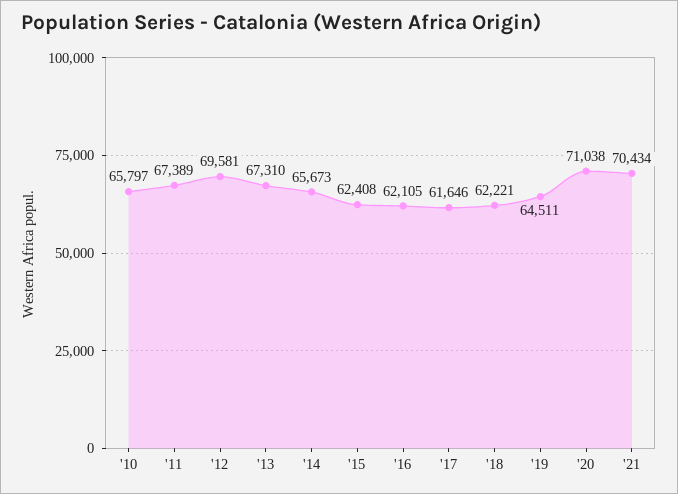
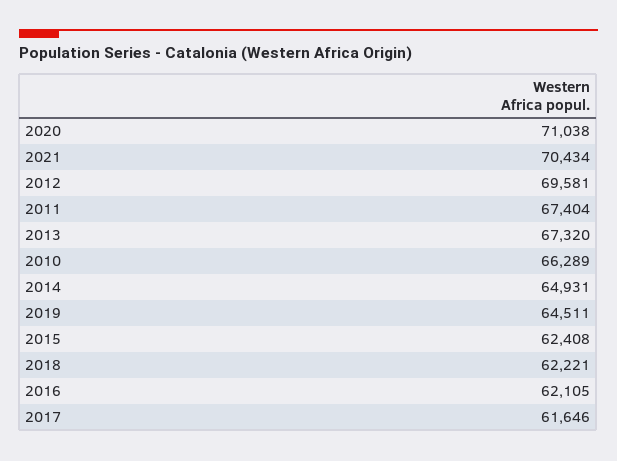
  {
-   "'10": 65797,
+   "'10": 66289,
-   "'11": 67389,
+   "'11": 67404,
    "'12": 69581,
-   "'13": 67310,
+   "'13": 67320,
-   "'14": 65673,
+   "'14": 64931,
    "'15": 62408,
    "'16": 62105,
    "'17": 61646,
    "'18": 62221,
    "'19": 64511,
    "'20": 71038,
    "'21": 70434
  }

